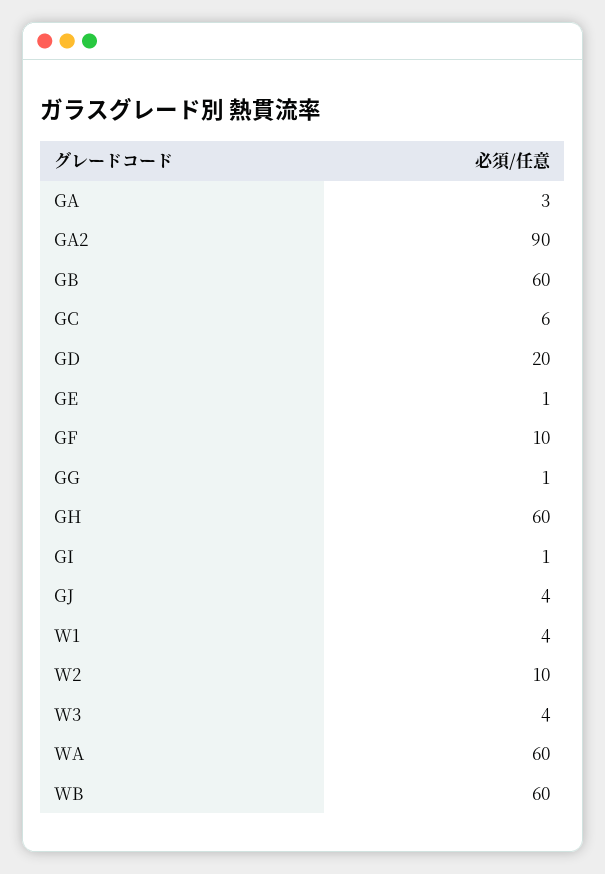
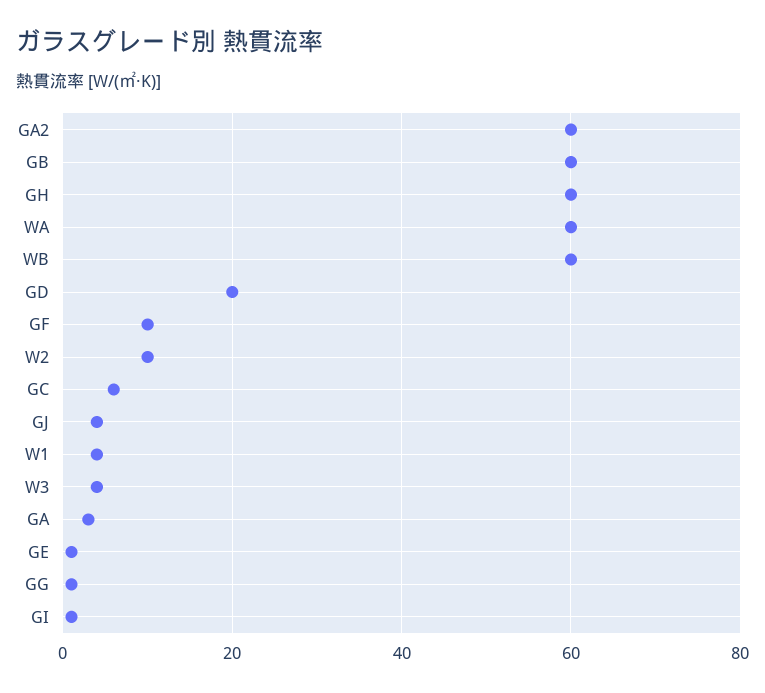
  {
    "GA": 3,
-   "GA2": 90,
+   "GA2": 60,
    "GB": 60,
    "GC": 6,
    "GD": 20,
    "GE": 1,
    "GF": 10,
    "GG": 1,
    "GH": 60,
    "GI": 1,
    "GJ": 4,
    "W1": 4,
    "W2": 10,
    "W3": 4,
    "WA": 60,
    "WB": 60
  }

